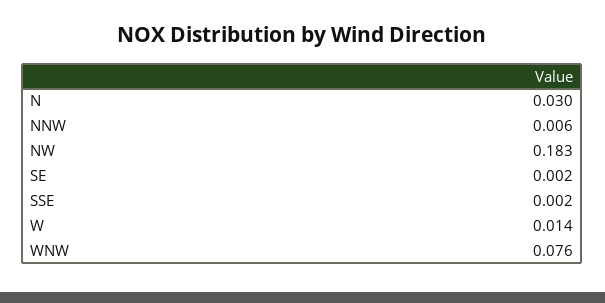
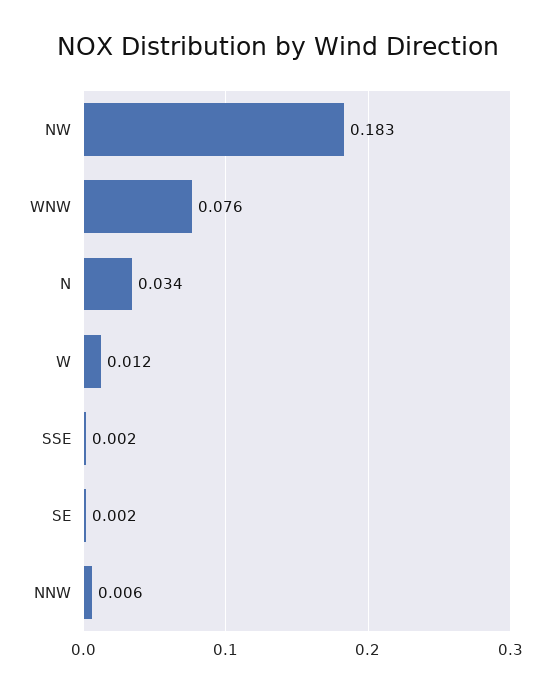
  {
-   "N": 0.03,
+   "N": 0.034,
    "NNW": 0.006,
    "NW": 0.183,
    "SE": 0.002,
    "SSE": 0.002,
-   "W": 0.014,
+   "W": 0.012,
    "WNW": 0.076
  }

